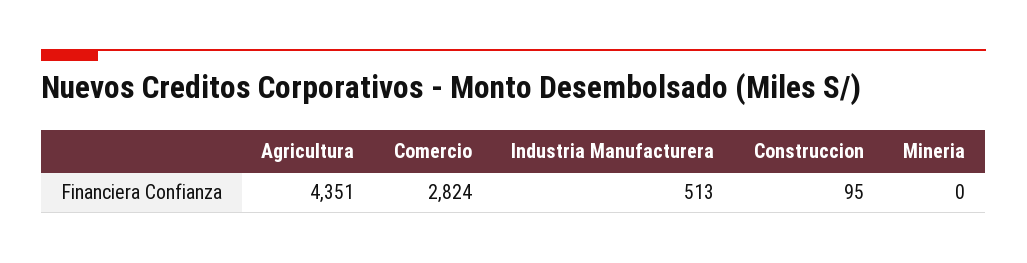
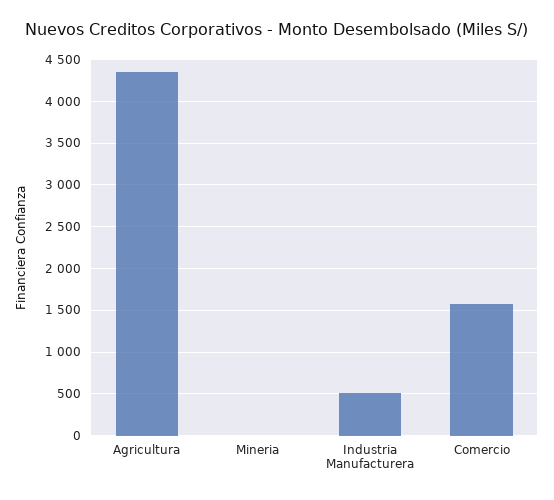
  {
    "Agricultura": 4351,
-   "Comercio": 2824,
+   "Comercio": 1600,
    "Industria Manufacturera": 513,
-   "Construccion": 95,
    "Mineria": 0
  }

